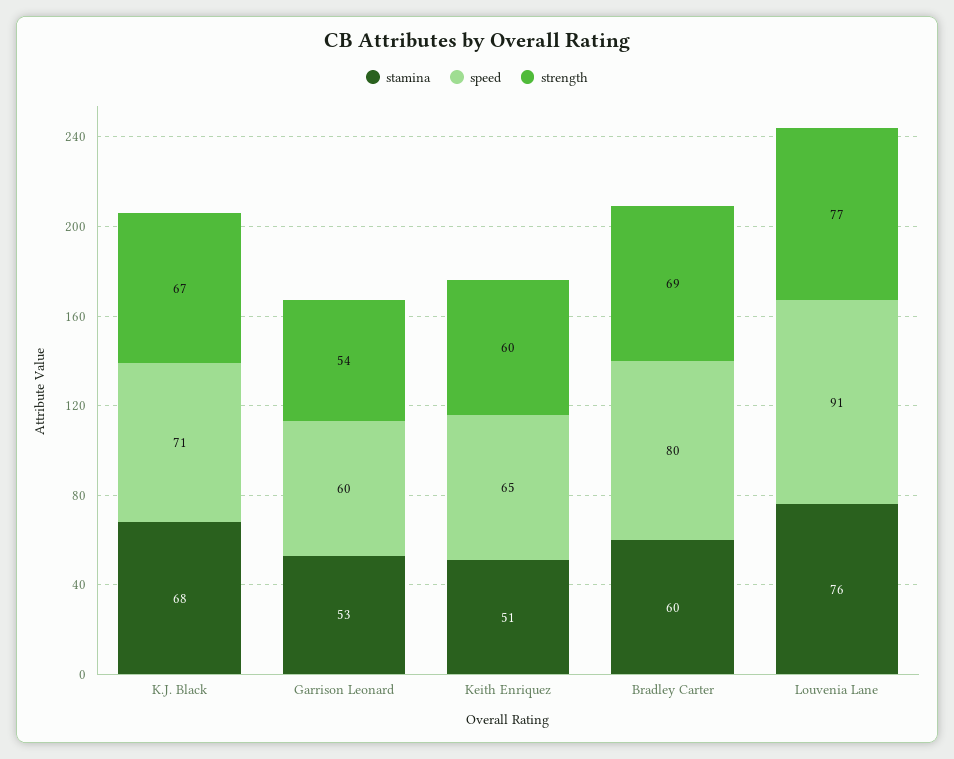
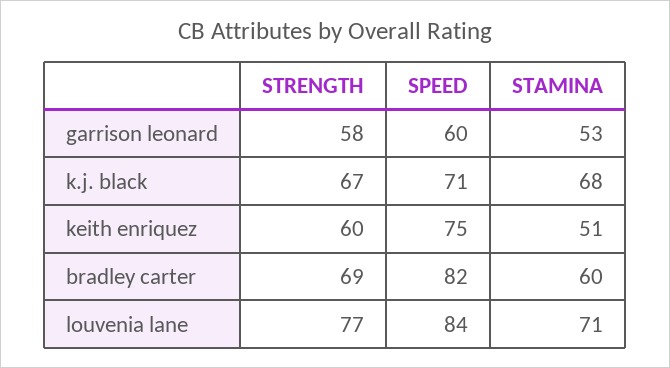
  {
    "stamina": {
      "K.J. Black": 68,
      "Garrison Leonard": 53,
      "Keith Enriquez": 51,
      "Bradley Carter": 60,
-     "Louvenia Lane": 76
+     "Louvenia Lane": 71
    },
    "speed": {
      "K.J. Black": 71,
      "Garrison Leonard": 60,
-     "Keith Enriquez": 65,
+     "Keith Enriquez": 75,
-     "Bradley Carter": 80,
+     "Bradley Carter": 82,
-     "Louvenia Lane": 91
+     "Louvenia Lane": 84
    },
    "strength": {
      "K.J. Black": 67,
-     "Garrison Leonard": 54,
+     "Garrison Leonard": 58,
      "Keith Enriquez": 60,
      "Bradley Carter": 69,
      "Louvenia Lane": 77
    }
  }

